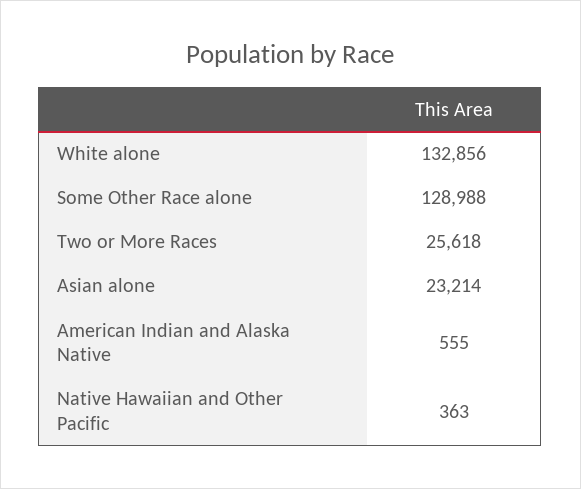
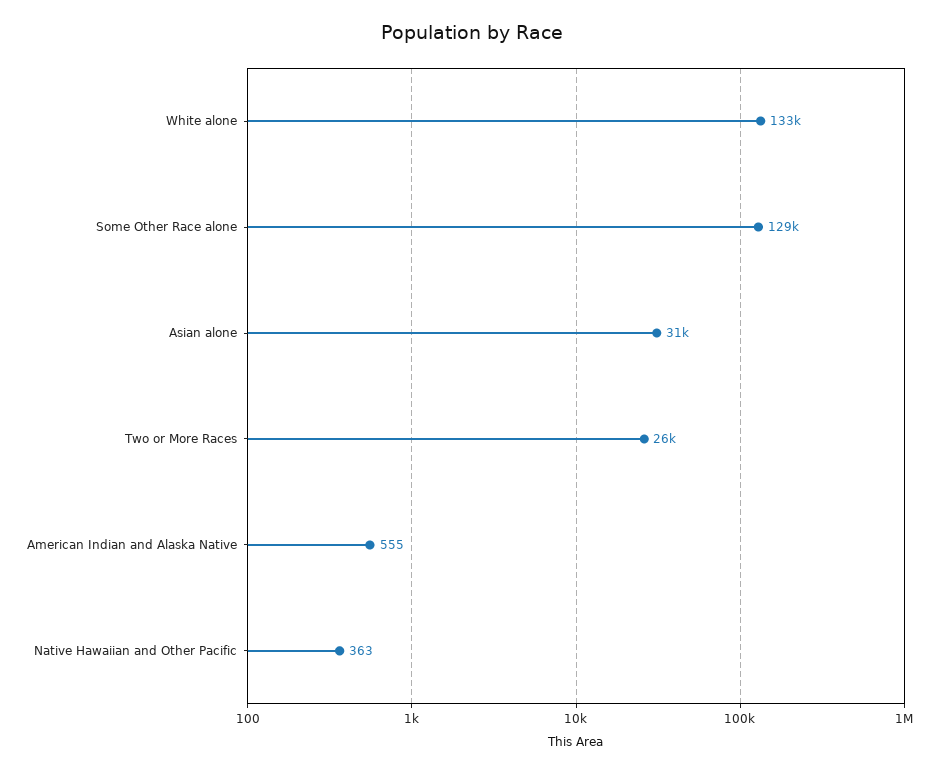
  {
    "White alone": 132856,
    "Some Other Race alone": 128988,
    "Two or More Races": 25618,
-   "Asian alone": 23214,
+   "Asian alone": 31000,
    "American Indian and Alaska Native": 555,
    "Native Hawaiian and Other Pacific": 363
  }

